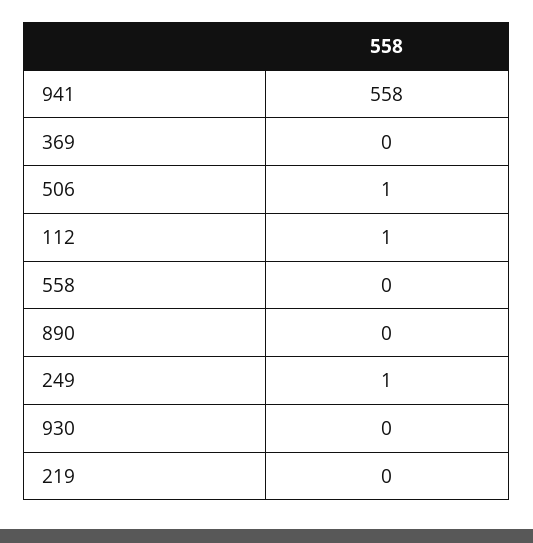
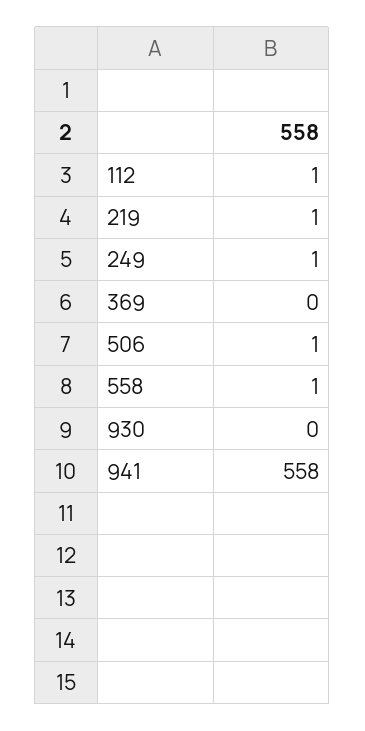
  {
    "941": 558,
    "369": 0,
    "506": 1,
    "112": 1,
-   "558": 0,
+   "558": 1,
-   "890": 0,
    "249": 1,
    "930": 0,
-   "219": 0
+   "219": 1
  }

